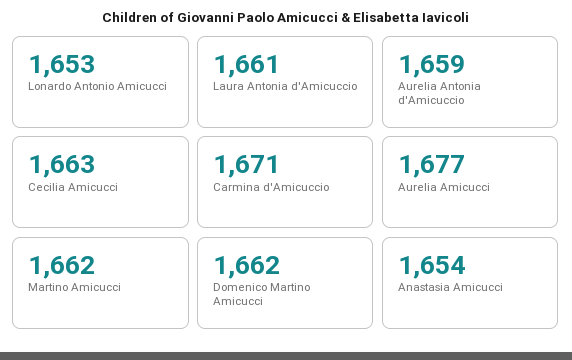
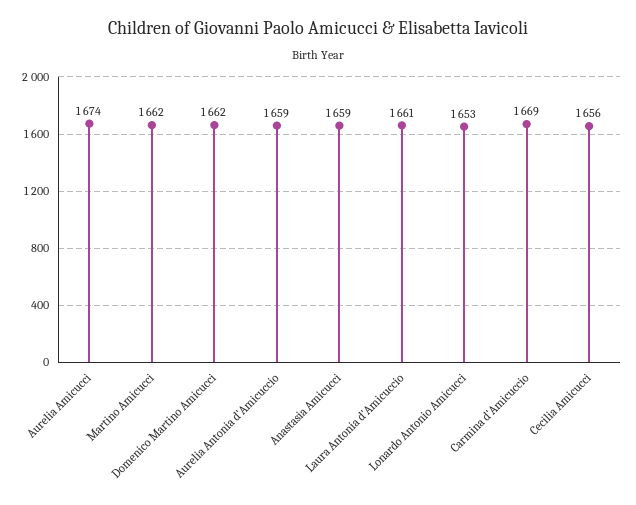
  {
    "Lonardo Antonio Amicucci": 1653,
    "Laura Antonia d'Amicuccio": 1661,
    "Aurelia Antonia d'Amicuccio": 1659,
-   "Cecilia Amicucci": 1663,
+   "Cecilia Amicucci": 1656,
-   "Carmina d'Amicuccio": 1671,
+   "Carmina d'Amicuccio": 1669,
-   "Aurelia Amicucci": 1677,
+   "Aurelia Amicucci": 1674,
    "Martino Amicucci": 1662,
    "Domenico Martino Amicucci": 1662,
-   "Anastasia Amicucci": 1654
+   "Anastasia Amicucci": 1659
  }

